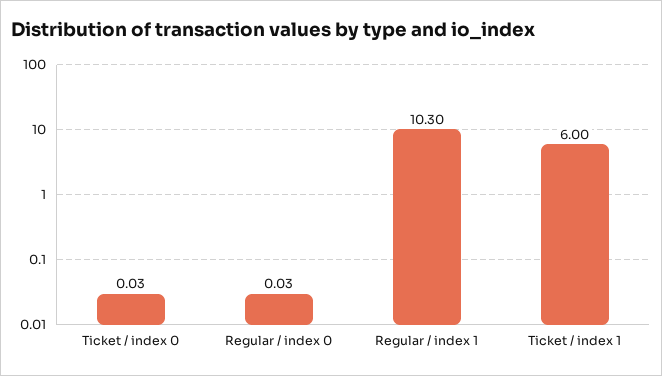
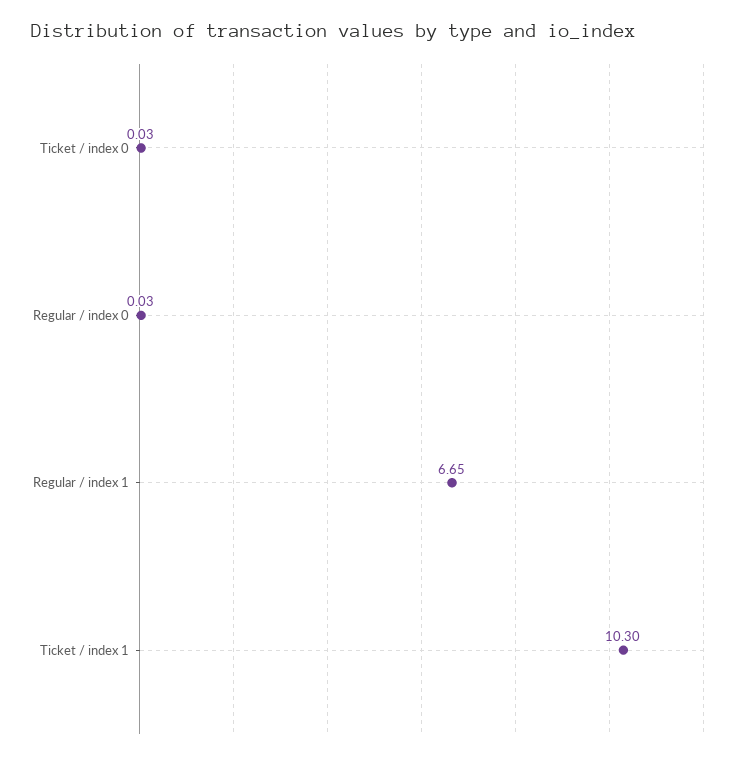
  {
    "Ticket / index 0": 0.03,
    "Regular / index 0": 0.03,
-   "Regular / index 1": 10.3,
+   "Regular / index 1": 6.65,
-   "Ticket / index 1": 6
+   "Ticket / index 1": 10.3
  }

